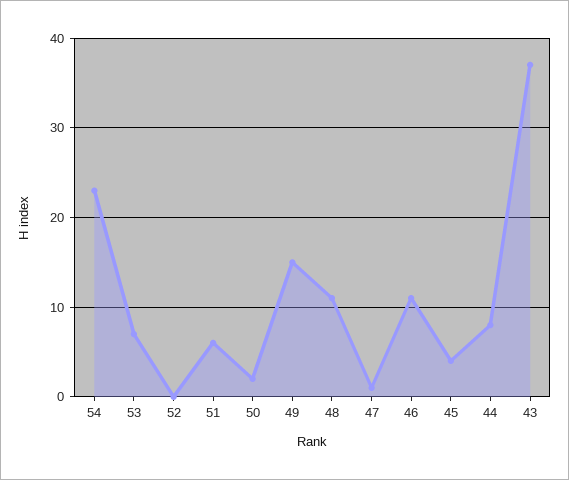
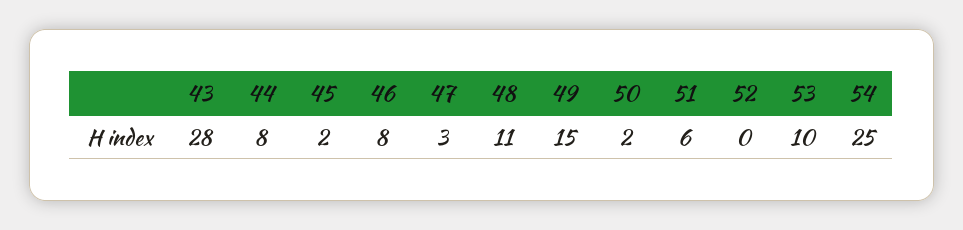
  {
-   "54": 23,
+   "54": 25,
-   "53": 7,
+   "53": 10,
    "52": 0,
    "51": 6,
    "50": 2,
    "49": 15,
    "48": 11,
-   "47": 1,
+   "47": 3,
-   "46": 11,
+   "46": 8,
-   "45": 4,
+   "45": 2,
    "44": 8,
-   "43": 37
+   "43": 28
  }

